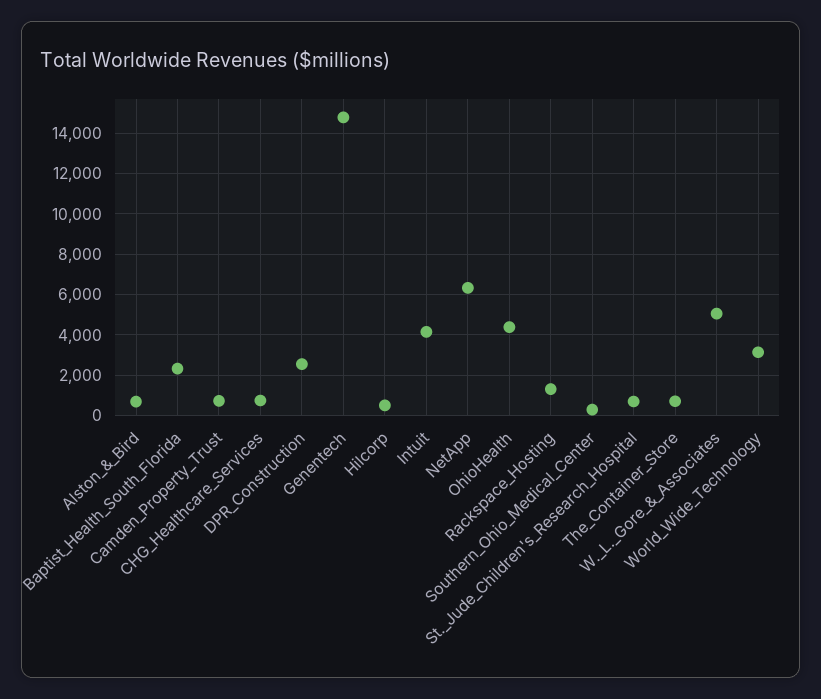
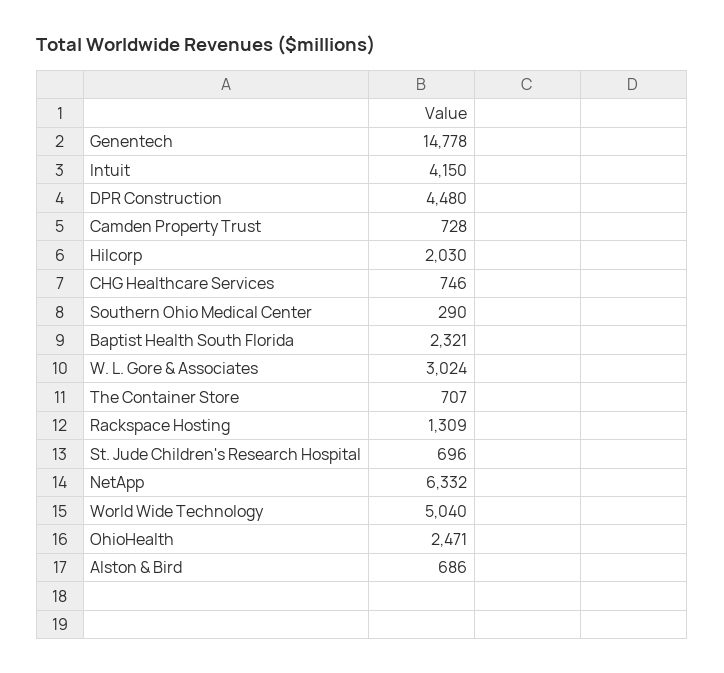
  {
    "Alston_&_Bird": 686,
    "Baptist_Health_South_Florida": 2321,
    "Camden_Property_Trust": 728,
    "CHG_Healthcare_Services": 746,
-   "DPR_Construction": 2500,
+   "DPR_Construction": 4480,
    "Genentech": 14778,
-   "Hilcorp": 500,
+   "Hilcorp": 2030,
    "Intuit": 4150,
    "NetApp": 6332,
-   "OhioHealth": 4500,
+   "OhioHealth": 2471,
    "Rackspace_Hosting": 1309,
    "Southern_Ohio_Medical_Center": 290,
    "St._Jude_Children's_Research_Hospital": 696,
    "The_Container_Store": 707,
-   "W._L._Gore_&_Associates": 5000,
+   "W._L._Gore_&_Associates": 3024,
-   "World_Wide_Technology": 3000
+   "World_Wide_Technology": 5040
  }

